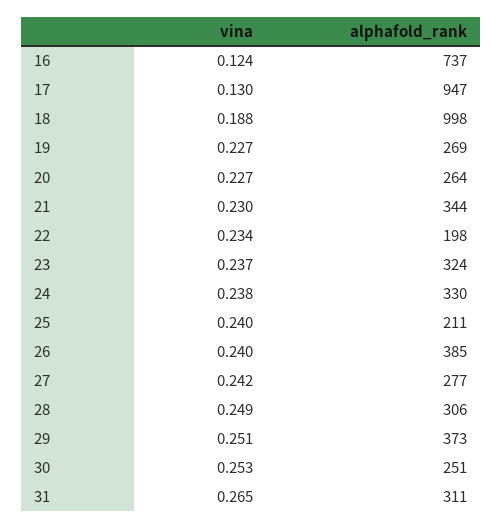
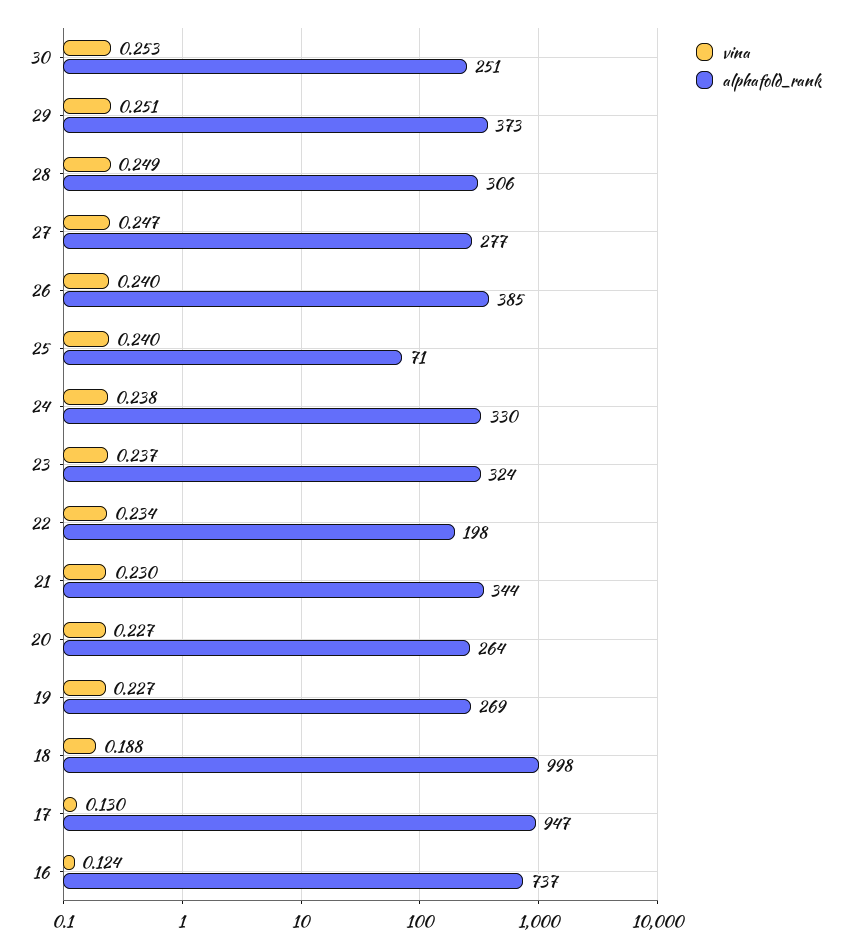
  {
    "vina": {
      "16": 0.124,
      "17": 0.13,
      "18": 0.188,
      "19": 0.227,
      "20": 0.227,
      "21": 0.23,
      "22": 0.234,
      "23": 0.237,
      "24": 0.238,
      "25": 0.24,
      "26": 0.24,
-     "27": 0.242,
+     "27": 0.247,
      "28": 0.249,
      "29": 0.251,
-     "30": 0.253,
+     "30": 0.253
-     "31": 0.265
    },
    "alphafold_rank": {
      "16": 737,
      "17": 947,
      "18": 998,
      "19": 269,
      "20": 264,
      "21": 344,
      "22": 198,
      "23": 324,
      "24": 330,
-     "25": 211,
+     "25": 71,
      "26": 385,
      "27": 277,
      "28": 306,
      "29": 373,
-     "30": 251,
+     "30": 251
-     "31": 311
    }
  }

